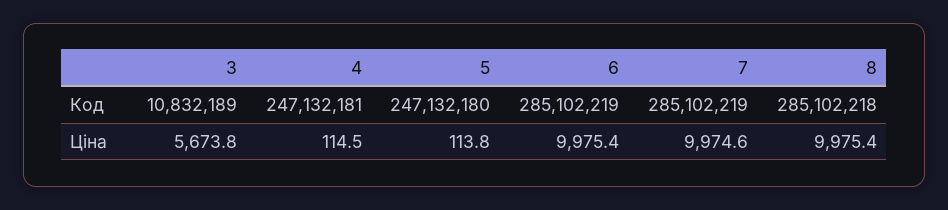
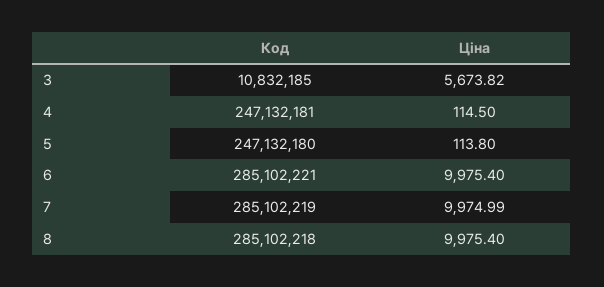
  {
    "3": {
-     "Код": 10832189,
+     "Код": 10832185,
      "Ціна": 5673.82
    },
    "4": {
      "Код": 247132181,
      "Ціна": 114.5
    },
    "5": {
      "Код": 247132180,
      "Ціна": 113.8
    },
    "6": {
-     "Код": 285102219,
+     "Код": 285102221,
      "Ціна": 9975.4
    },
    "7": {
      "Код": 285102219,
-     "Ціна": 9974.6
+     "Ціна": 9974.99
    },
    "8": {
      "Код": 285102218,
      "Ціна": 9975.4
    }
  }

